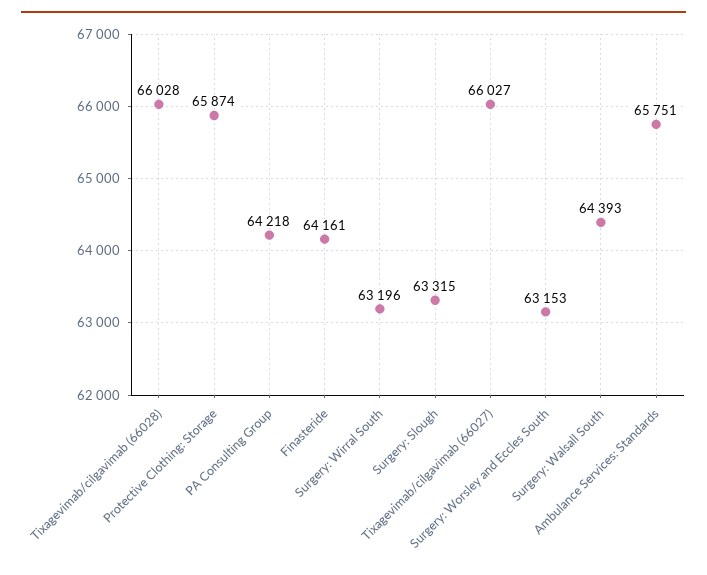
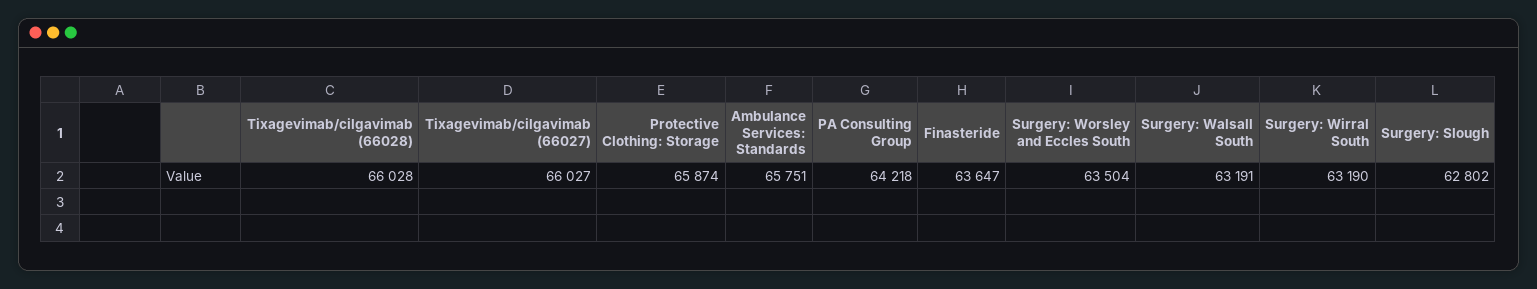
  {
    "Tixagevimab/cilgavimab (66028)": 66028,
    "Protective Clothing: Storage": 65874,
    "PA Consulting Group": 64218,
-   "Finasteride": 64161,
+   "Finasteride": 63647,
-   "Surgery: Wirral South": 63196,
+   "Surgery: Wirral South": 63190,
-   "Surgery: Slough": 63315,
+   "Surgery: Slough": 62802,
    "Tixagevimab/cilgavimab (66027)": 66027,
-   "Surgery: Worsley and Eccles South": 63153,
+   "Surgery: Worsley and Eccles South": 63504,
-   "Surgery: Walsall South": 64393,
+   "Surgery: Walsall South": 63191,
    "Ambulance Services: Standards": 65751
  }

